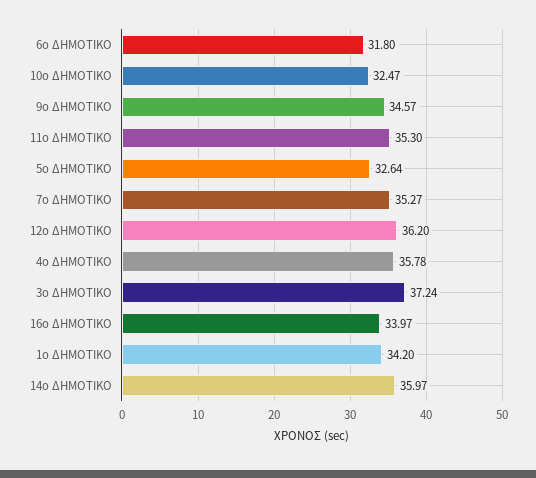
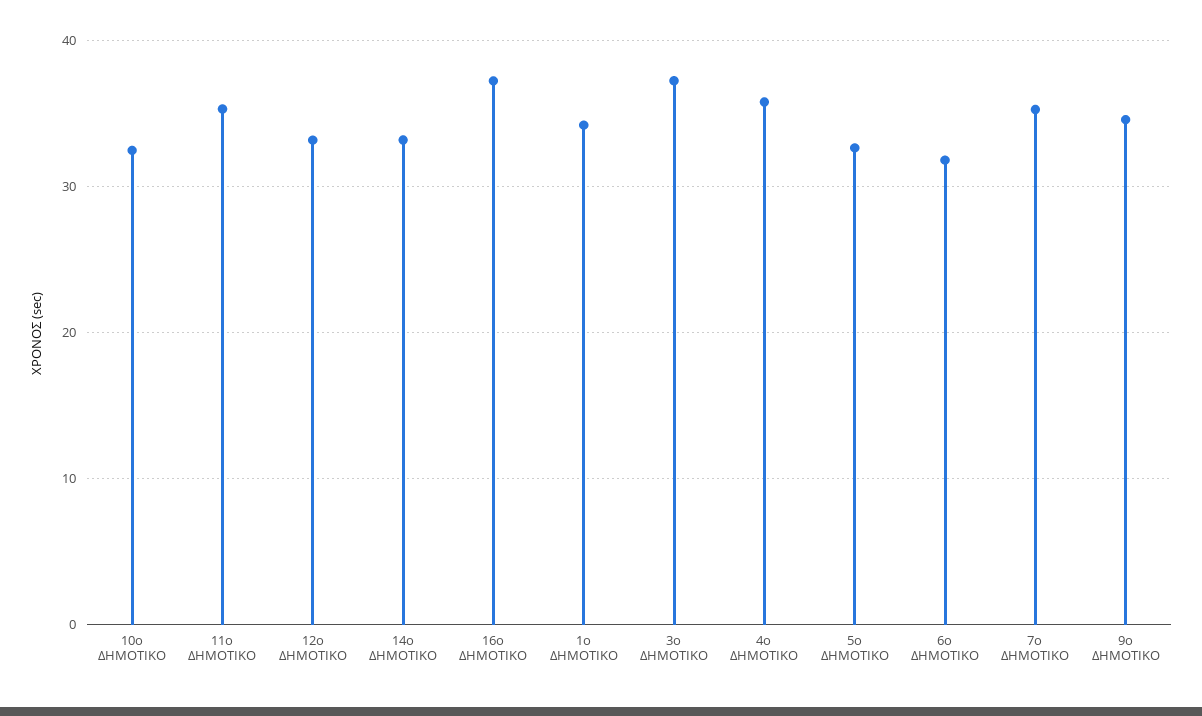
  {
    "6ο ΔΗΜΟΤΙΚΟ": 31.8,
    "10ο ΔΗΜΟΤΙΚΟ": 32.47,
    "9ο ΔΗΜΟΤΙΚΟ": 34.57,
    "11ο ΔΗΜΟΤΙΚΟ": 35.3,
    "5ο ΔΗΜΟΤΙΚΟ": 32.64,
    "7ο ΔΗΜΟΤΙΚΟ": 35.27,
-   "12ο ΔΗΜΟΤΙΚΟ": 36.2,
+   "12ο ΔΗΜΟΤΙΚΟ": 33,
    "4ο ΔΗΜΟΤΙΚΟ": 35.78,
    "3ο ΔΗΜΟΤΙΚΟ": 37.24,
-   "16ο ΔΗΜΟΤΙΚΟ": 33.97,
+   "16ο ΔΗΜΟΤΙΚΟ": 37,
    "1ο ΔΗΜΟΤΙΚΟ": 34.2,
-   "14ο ΔΗΜΟΤΙΚΟ": 35.97
+   "14ο ΔΗΜΟΤΙΚΟ": 33
  }

